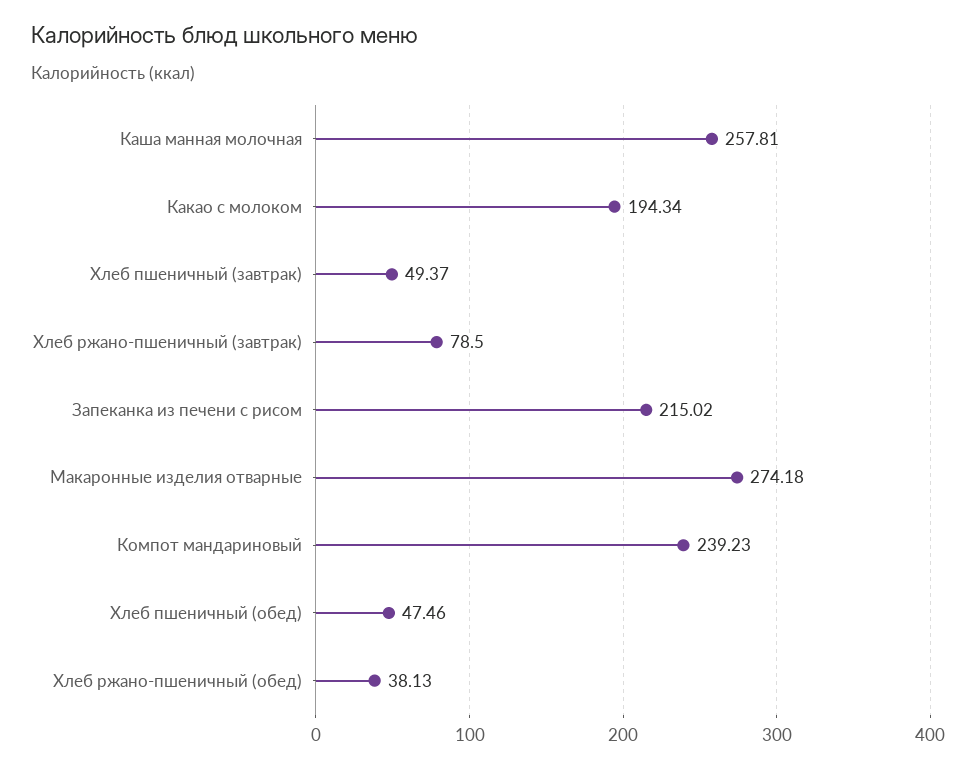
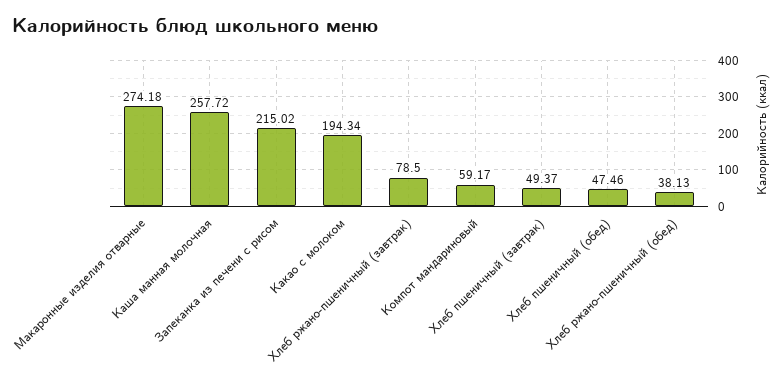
  {
-   "Каша манная молочная": 257.81,
+   "Каша манная молочная": 257.72,
    "Какао с молоком": 194.34,
    "Хлеб пшеничный (завтрак)": 49.37,
    "Хлеб ржано-пшеничный (завтрак)": 78.5,
    "Запеканка из печени с рисом": 215.02,
    "Макаронные изделия отварные": 274.18,
-   "Компот мандариновый": 239.23,
+   "Компот мандариновый": 59.17,
    "Хлеб пшеничный (обед)": 47.46,
    "Хлеб ржано-пшеничный (обед)": 38.13
  }

